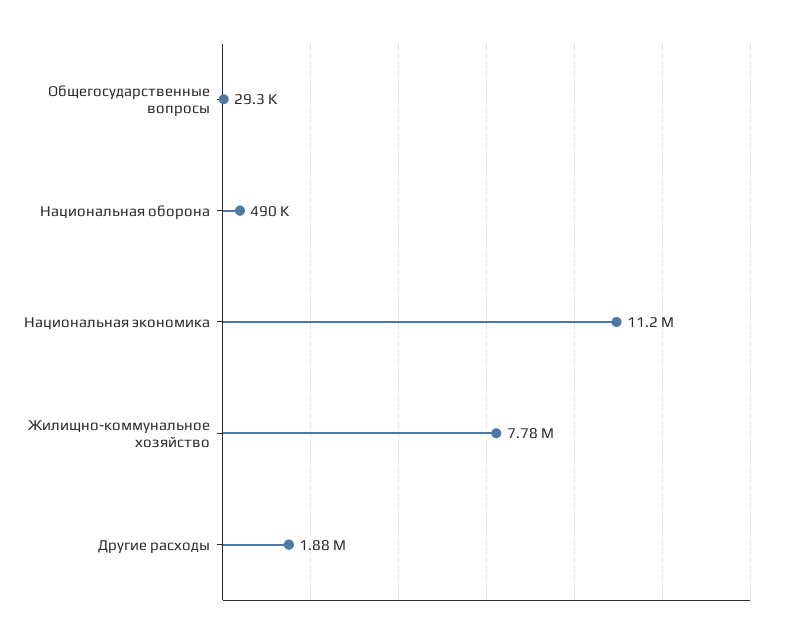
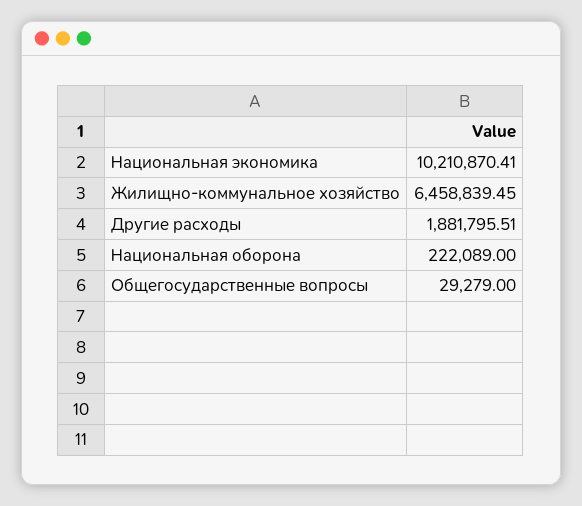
  {
    "Общегосударственные вопросы": 29279,
-   "Национальная оборона": 490000,
+   "Национальная оборона": 222089,
-   "Национальная экономика": 11200000,
+   "Национальная экономика": 10210870.41,
-   "Жилищно-коммунальное хозяйство": 7780000,
+   "Жилищно-коммунальное хозяйство": 6458839.45,
    "Другие расходы": 1881795.51
  }

